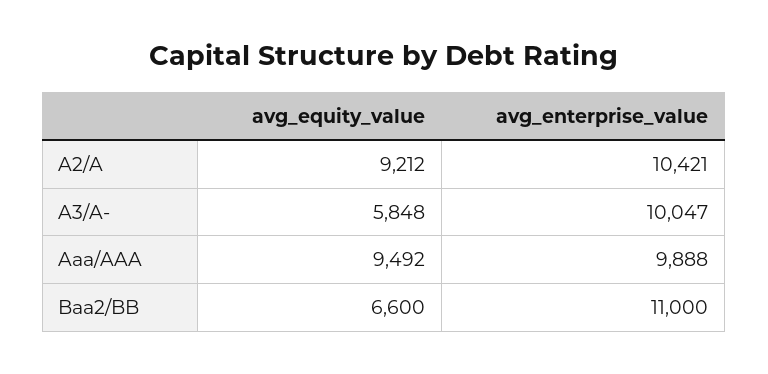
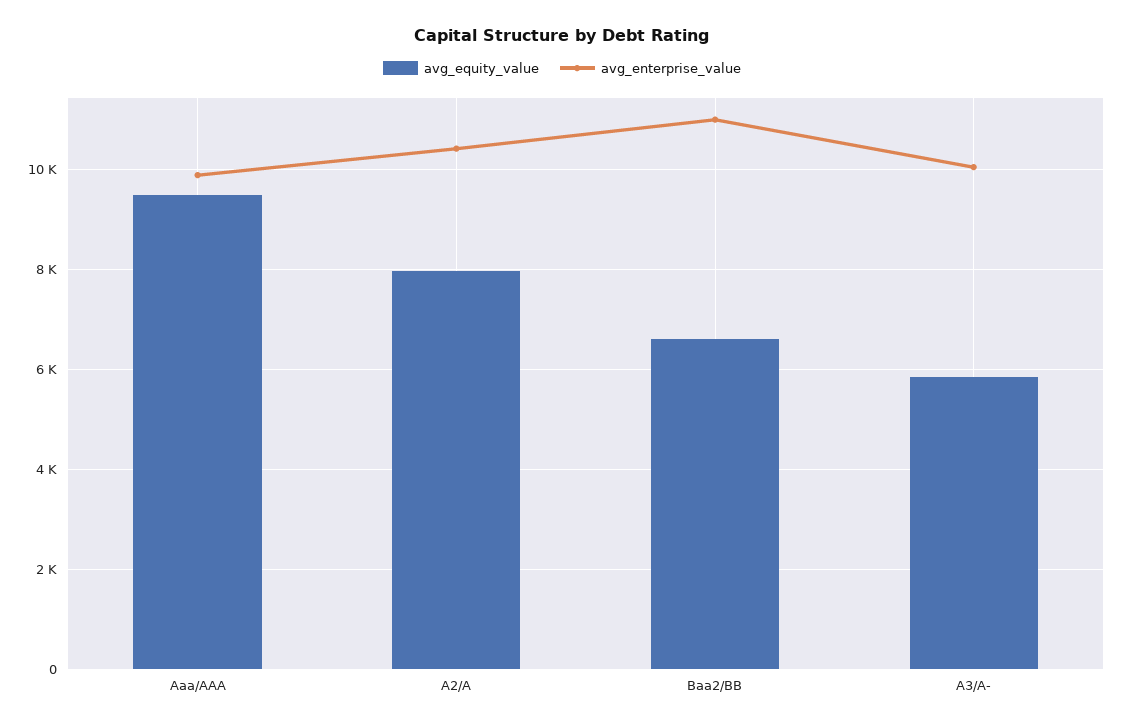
  {
    "avg_equity_value": {
-     "A2/A": 9212,
+     "A2/A": 8000,
      "A3/A-": 5848,
      "Aaa/AAA": 9492,
      "Baa2/BB": 6600
    },
    "avg_enterprise_value": {
      "A2/A": 10421,
      "A3/A-": 10047,
      "Aaa/AAA": 9888,
      "Baa2/BB": 11000
    }
  }

